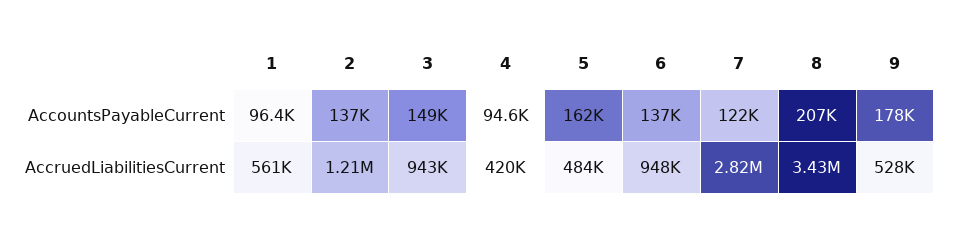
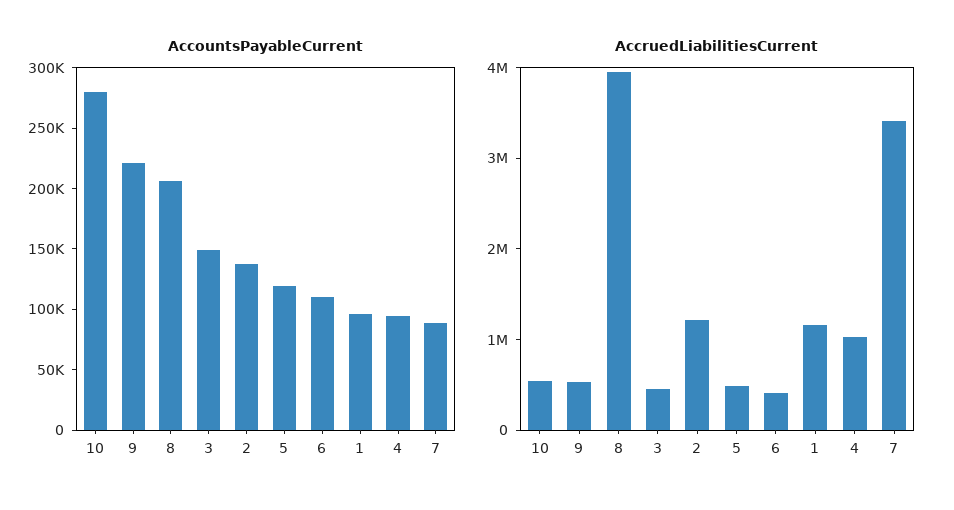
  {
    "AccountsPayableCurrent": {
      "1": 96400,
      "2": 137000,
      "3": 149000,
      "4": 94600,
-     "5": 162000,
+     "5": 120000,
-     "6": 137000,
+     "6": 110000,
-     "7": 122000,
+     "7": 90000,
      "8": 207000,
-     "9": 178000
+     "9": 220000,
+     "10": 280000
    },
    "AccruedLiabilitiesCurrent": {
-     "1": 561000,
+     "1": 1200000,
      "2": 1210000,
-     "3": 943000,
+     "3": 400000,
-     "4": 420000,
+     "4": 1000000,
      "5": 484000,
-     "6": 948000,
+     "6": 400000,
-     "7": 2820000,
+     "7": 3400000,
-     "8": 3430000,
+     "8": 4000000,
-     "9": 528000
+     "9": 528000,
+     "10": 600000
    }
  }

